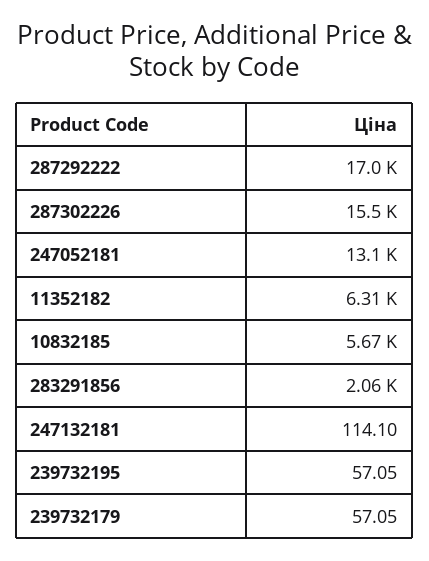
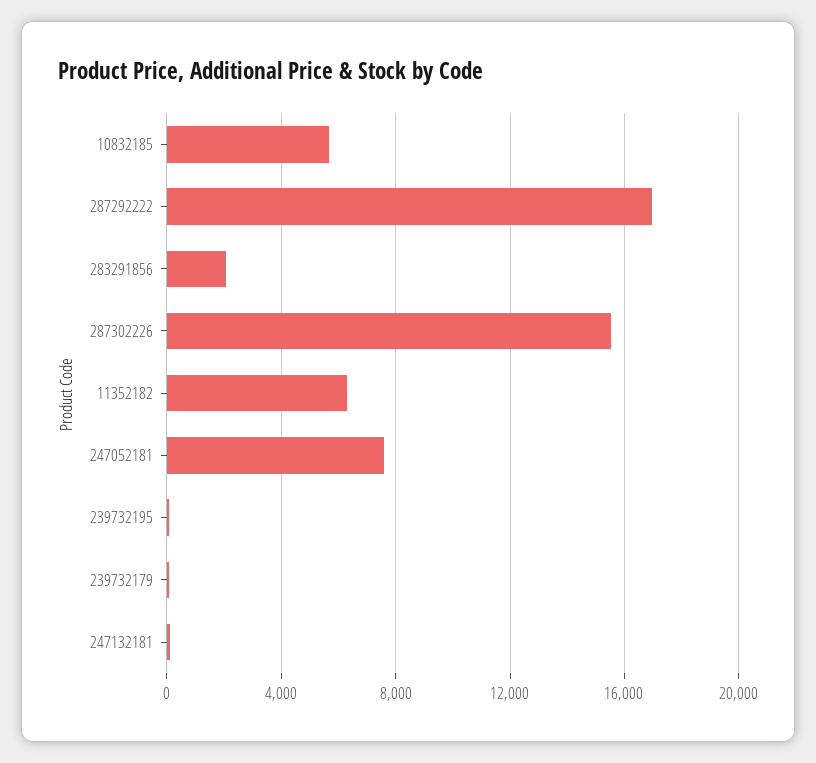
  {
    "287292222": 17000,
    "287302226": 15500,
-   "247052181": 13100,
+   "247052181": 7500,
    "11352182": 6310,
    "10832185": 5670,
    "283291856": 2060,
    "247132181": 114.1,
    "239732195": 57.05,
    "239732179": 57.05
  }

